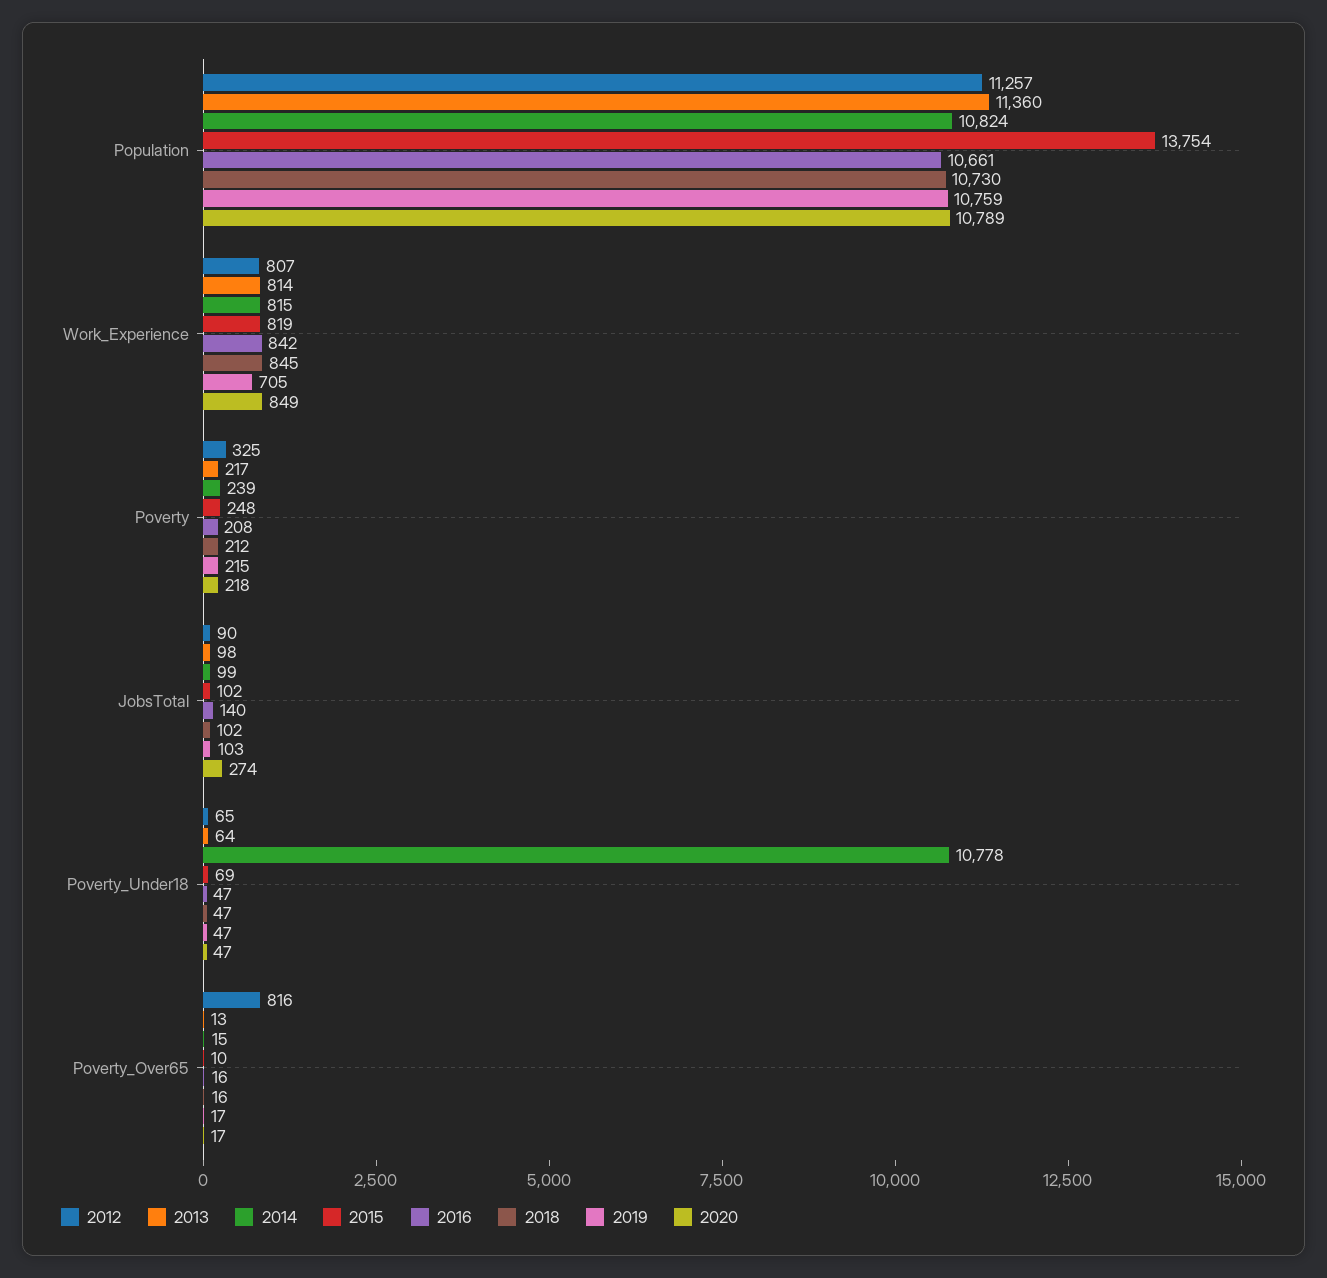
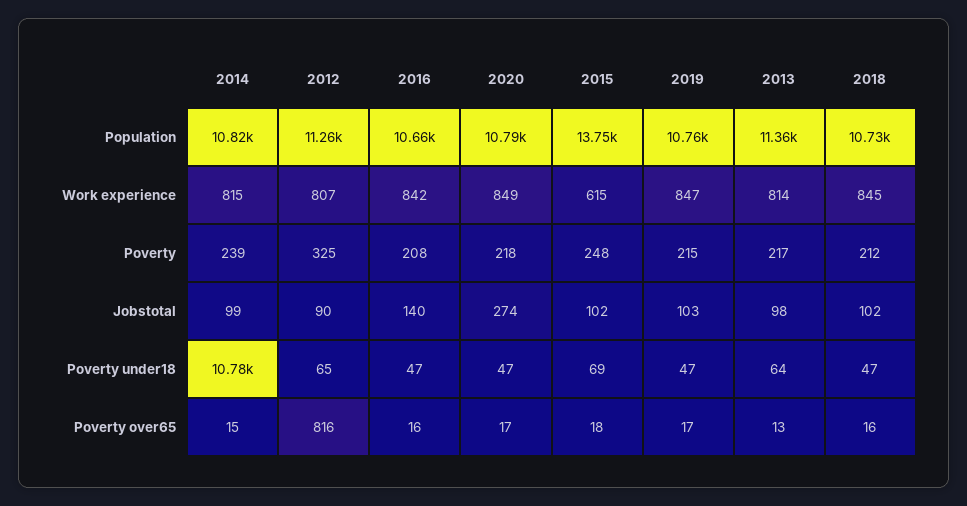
  {
    "2012": {
      "Population": 11257,
      "Work_Experience": 807,
      "Poverty": 325,
      "JobsTotal": 90,
      "Poverty_Under18": 65,
      "Poverty_Over65": 816
    },
    "2013": {
      "Population": 11360,
      "Work_Experience": 814,
      "Poverty": 217,
      "JobsTotal": 98,
      "Poverty_Under18": 64,
      "Poverty_Over65": 13
    },
    "2014": {
      "Population": 10824,
      "Work_Experience": 815,
      "Poverty": 239,
      "JobsTotal": 99,
      "Poverty_Under18": 10778,
      "Poverty_Over65": 15
    },
    "2015": {
      "Population": 13754,
-     "Work_Experience": 819,
+     "Work_Experience": 615,
      "Poverty": 248,
      "JobsTotal": 102,
      "Poverty_Under18": 69,
-     "Poverty_Over65": 10
+     "Poverty_Over65": 18
    },
    "2016": {
      "Population": 10661,
      "Work_Experience": 842,
      "Poverty": 208,
      "JobsTotal": 140,
      "Poverty_Under18": 47,
      "Poverty_Over65": 16
    },
    "2018": {
      "Population": 10730,
      "Work_Experience": 845,
      "Poverty": 212,
      "JobsTotal": 102,
      "Poverty_Under18": 47,
      "Poverty_Over65": 16
    },
    "2019": {
      "Population": 10759,
-     "Work_Experience": 705,
+     "Work_Experience": 847,
      "Poverty": 215,
      "JobsTotal": 103,
      "Poverty_Under18": 47,
      "Poverty_Over65": 17
    },
    "2020": {
      "Population": 10789,
      "Work_Experience": 849,
      "Poverty": 218,
      "JobsTotal": 274,
      "Poverty_Under18": 47,
      "Poverty_Over65": 17
    }
  }

